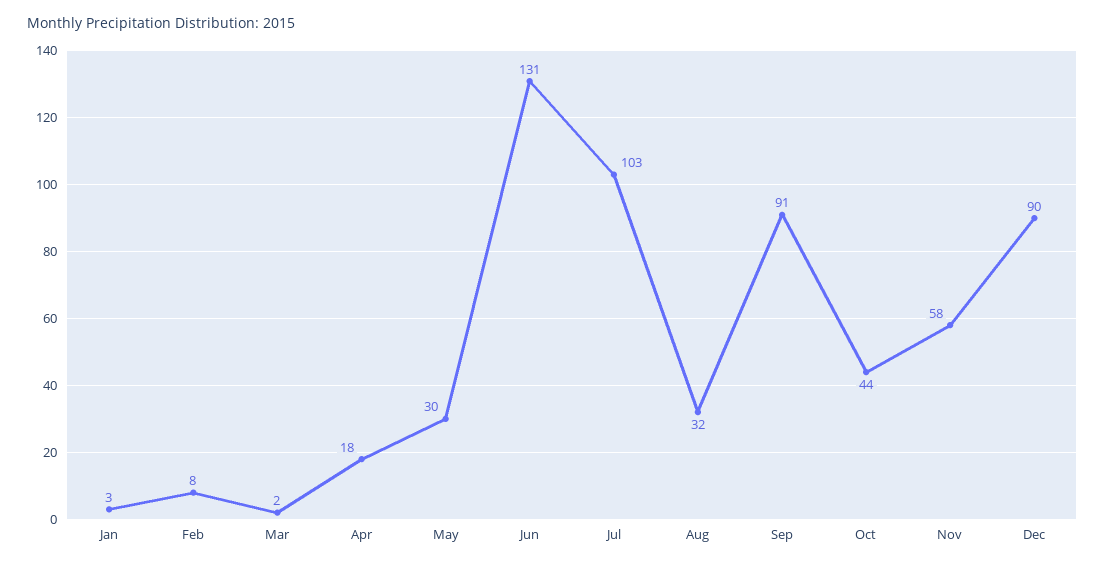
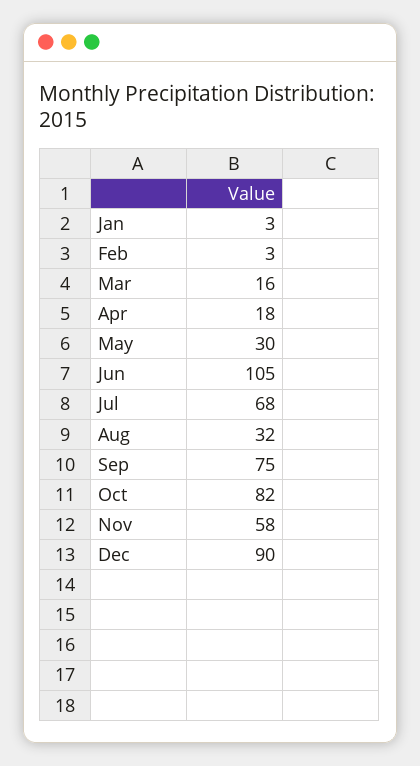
  {
    "Jan": 3,
-   "Feb": 8,
+   "Feb": 3,
-   "Mar": 2,
+   "Mar": 16,
    "Apr": 18,
    "May": 30,
-   "Jun": 131,
+   "Jun": 105,
-   "Jul": 103,
+   "Jul": 68,
    "Aug": 32,
-   "Sep": 91,
+   "Sep": 75,
-   "Oct": 44,
+   "Oct": 82,
    "Nov": 58,
    "Dec": 90
  }

